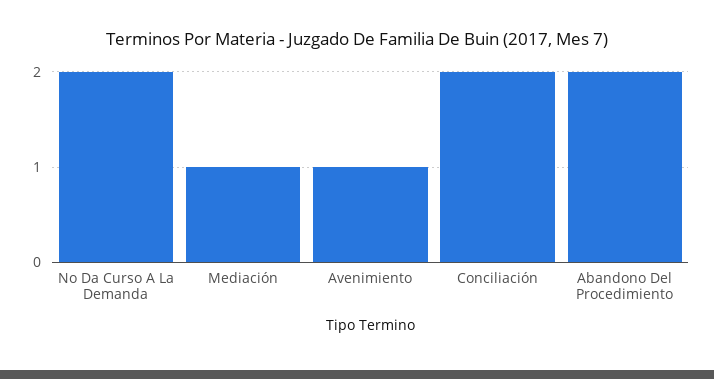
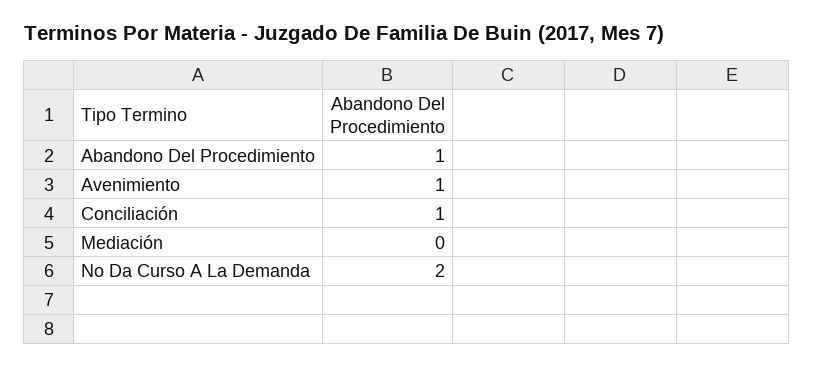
  {
    "No Da Curso A La Demanda": 2,
-   "Mediación": 1,
+   "Mediación": 0,
    "Avenimiento": 1,
-   "Conciliación": 2,
+   "Conciliación": 1,
-   "Abandono Del Procedimiento": 2
+   "Abandono Del Procedimiento": 1
  }

